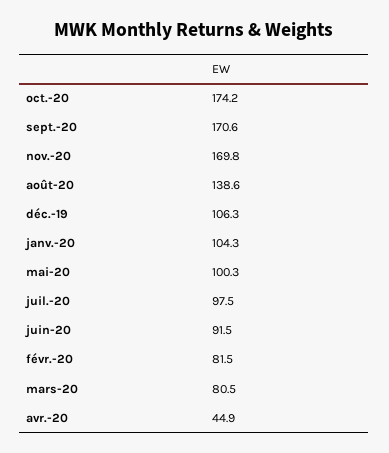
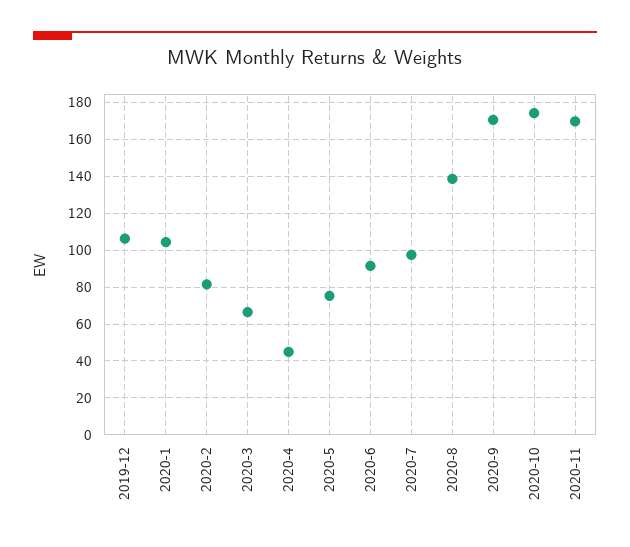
  {
    "oct.-20": 174.2,
    "sept.-20": 170.6,
    "nov.-20": 169.8,
    "août-20": 138.6,
    "déc.-19": 106.3,
    "janv.-20": 104.3,
-   "mai-20": 100.3,
+   "mai-20": 75,
    "juil.-20": 97.5,
    "juin-20": 91.5,
    "févr.-20": 81.5,
-   "mars-20": 80.5,
+   "mars-20": 65,
    "avr.-20": 44.9
  }

